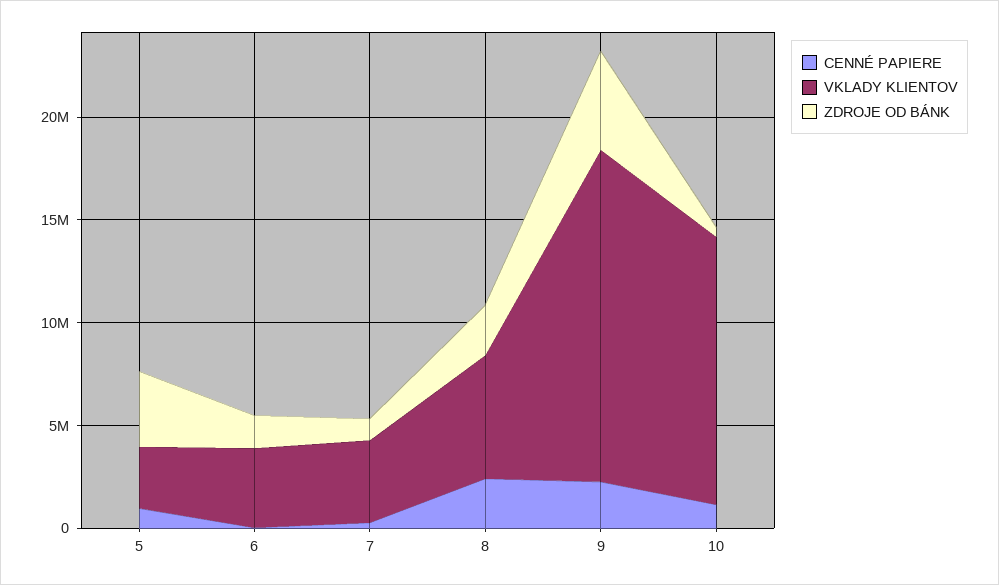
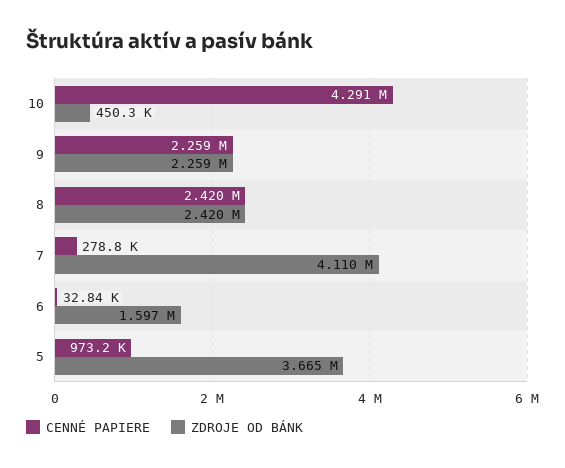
  {
    "CENNÉ PAPIERE": {
      "5": 973200,
      "6": 32840,
      "7": 278800,
      "8": 2420000,
      "9": 2259000,
-     "10": 1000000
+     "10": 4291000
    },
-   "VKLADY KLIENTOV": {
-     "5": 3000000,
-     "6": 4000000,
-     "7": 4000000,
-     "8": 6000000,
-     "9": 16000000,
-     "10": 13000000
-   },
    "ZDROJE OD BÁNK": {
      "5": 3665000,
      "6": 1597000,
-     "7": 1000000,
+     "7": 4110000,
      "8": 2420000,
-     "9": 5000000,
+     "9": 2259000,
      "10": 450300
    }
  }

